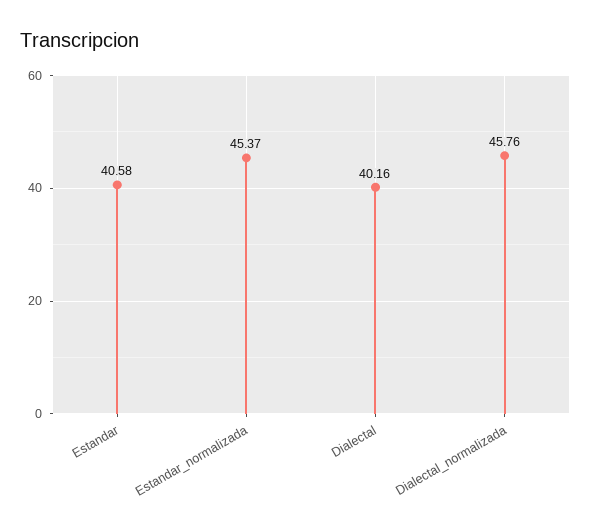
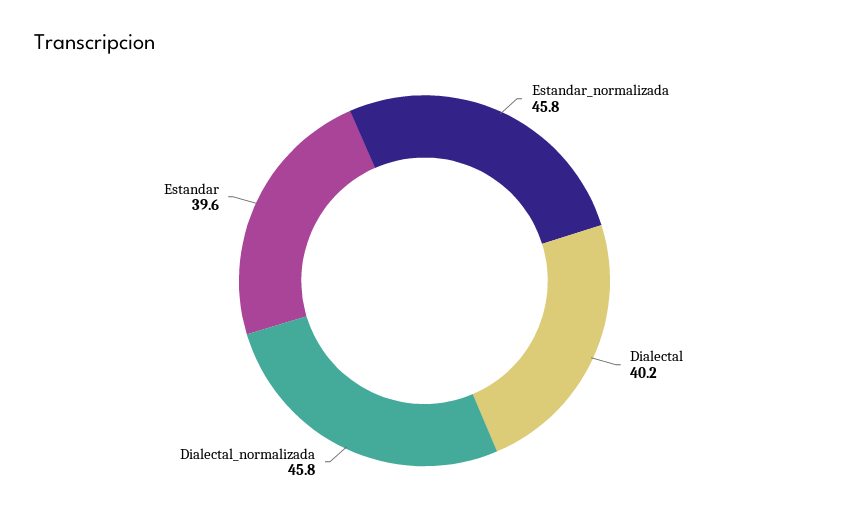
  {
-   "Estandar": 40.58,
+   "Estandar": 39.6,
-   "Estandar_normalizada": 45.37,
+   "Estandar_normalizada": 45.8,
    "Dialectal": 40.16,
    "Dialectal_normalizada": 45.76
  }

